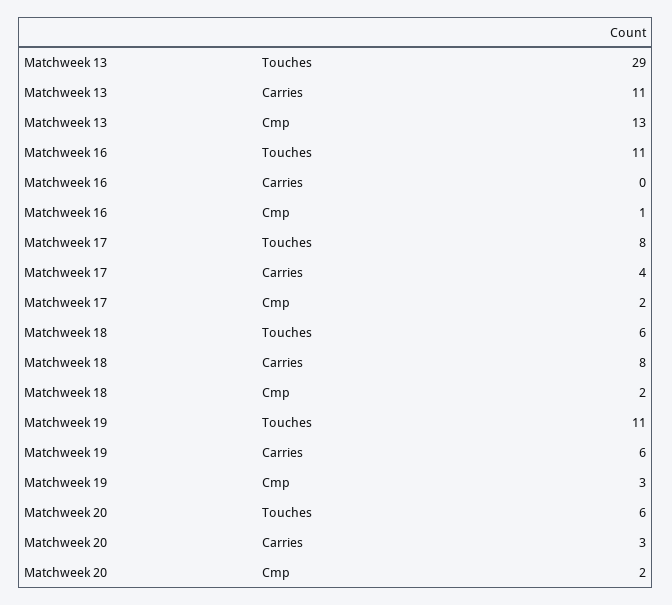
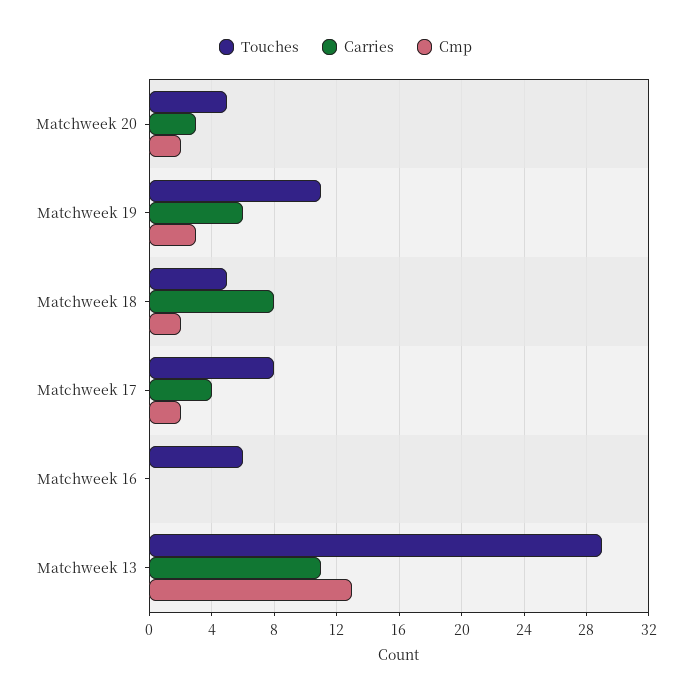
  {
    "Touches": {
      "Matchweek 13": 29,
-     "Matchweek 16": 11,
+     "Matchweek 16": 6,
      "Matchweek 17": 8,
-     "Matchweek 18": 6,
+     "Matchweek 18": 5,
      "Matchweek 19": 11,
-     "Matchweek 20": 6
+     "Matchweek 20": 5
    },
    "Carries": {
      "Matchweek 13": 11,
      "Matchweek 16": 0,
      "Matchweek 17": 4,
      "Matchweek 18": 8,
      "Matchweek 19": 6,
      "Matchweek 20": 3
    },
    "Cmp": {
      "Matchweek 13": 13,
-     "Matchweek 16": 1,
+     "Matchweek 16": 0,
      "Matchweek 17": 2,
      "Matchweek 18": 2,
      "Matchweek 19": 3,
      "Matchweek 20": 2
    }
  }

